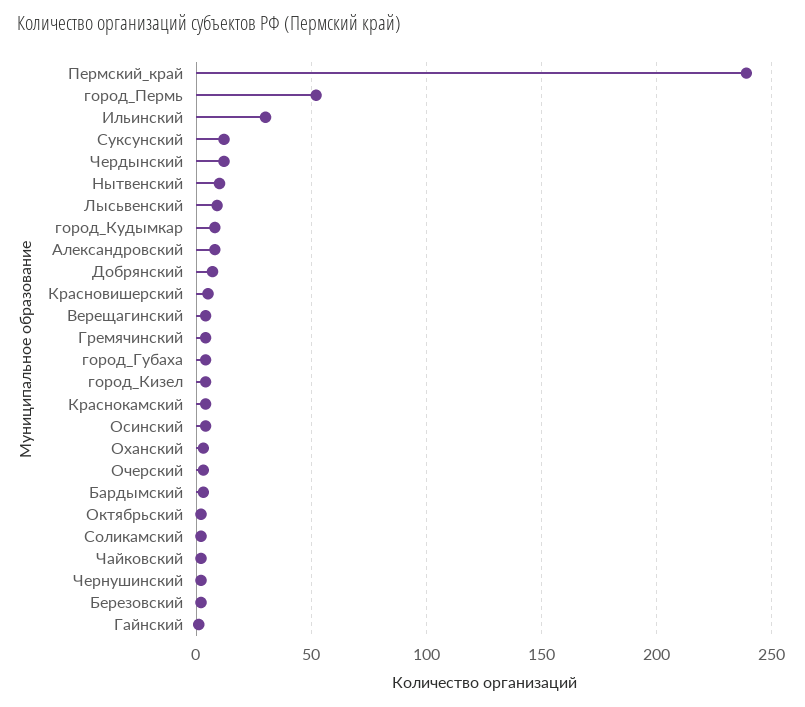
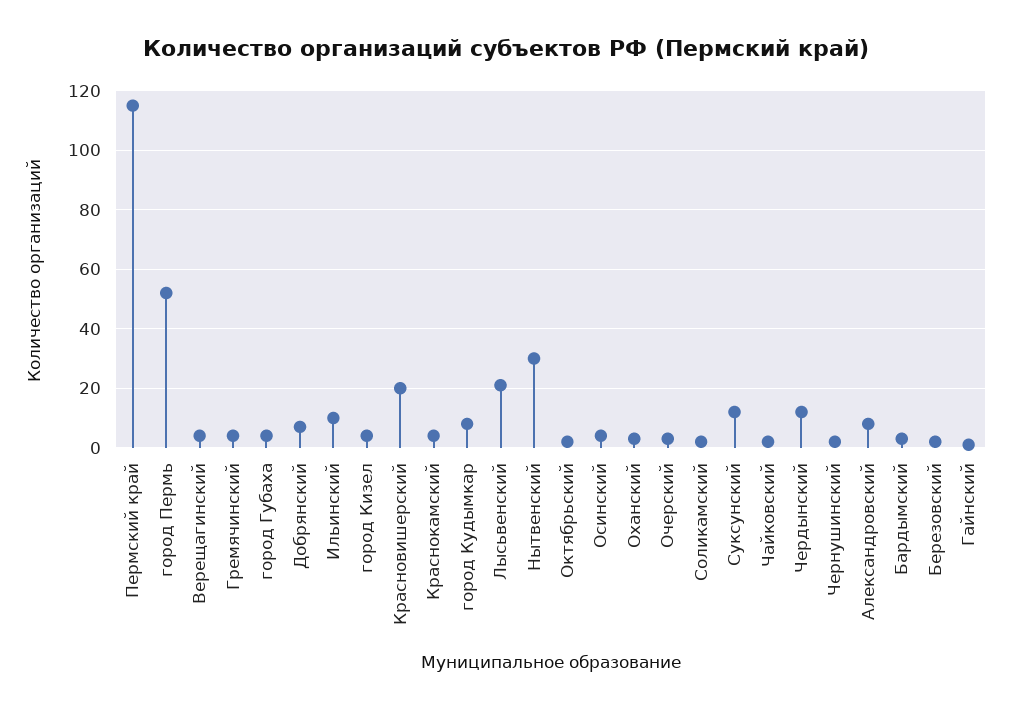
  {
-   "Пермский_край": 240,
+   "Пермский_край": 115,
    "город_Пермь": 50,
-   "Ильинский": 30,
+   "Ильинский": 10,
    "Суксунский": 10,
    "Чердынский": 10,
-   "Нытвенский": 10,
+   "Нытвенский": 30,
-   "Лысьвенский": 10,
+   "Лысьвенский": 20,
    "город_Кудымкар": 10,
    "Александровский": 10,
    "Добрянский": 5,
-   "Красновишерский": 5,
+   "Красновишерский": 20,
    "Верещагинский": 5,
    "Гремячинский": 5,
    "город_Губаха": 5,
    "город_Кизел": 5,
    "Краснокамский": 5,
    "Осинский": 5,
    "Оханский": 5,
    "Очерский": 5,
    "Бардымский": 5,
    "Октябрьский": 0,
    "Соликамский": 0,
    "Чайковский": 0,
    "Чернушинский": 0,
    "Березовский": 0,
    "Гайнский": 0
  }

